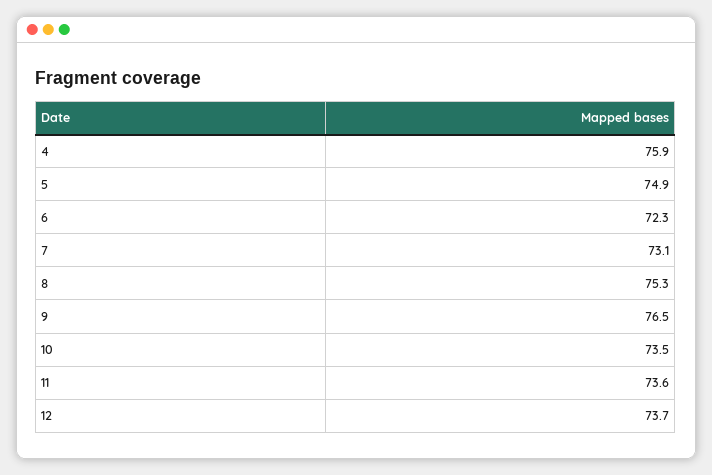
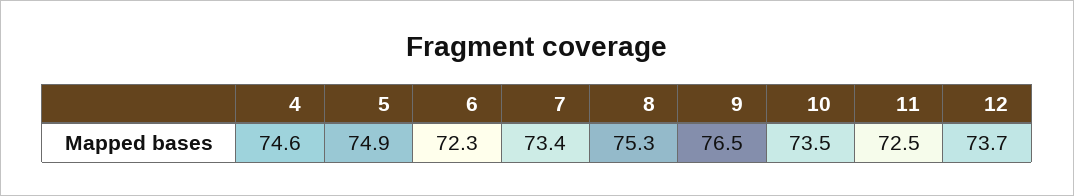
  {
-   "4": 75.9,
+   "4": 74.6,
    "5": 74.9,
    "6": 72.3,
-   "7": 73.1,
+   "7": 73.4,
    "8": 75.3,
    "9": 76.5,
    "10": 73.5,
-   "11": 73.6,
+   "11": 72.5,
    "12": 73.7
  }

